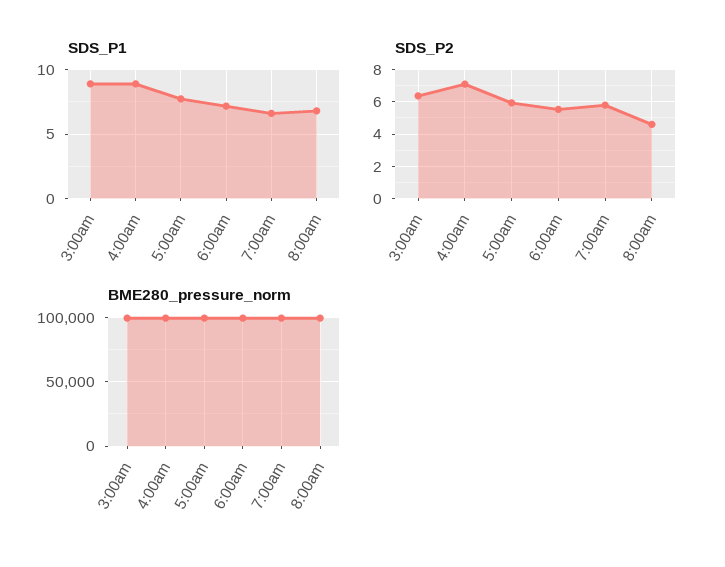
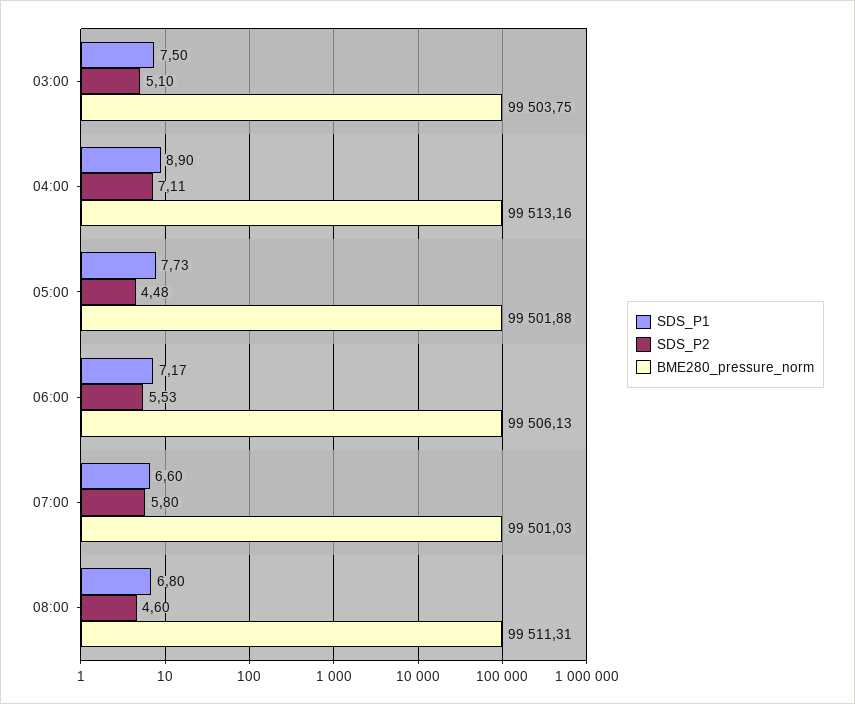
  {
    "SDS_P1": {
-     "3:00am": 9,
+     "3:00am": 7.5,
      "4:00am": 8.9,
      "5:00am": 7.73,
      "6:00am": 7.17,
      "7:00am": 6.6,
      "8:00am": 6.8
    },
    "SDS_P2": {
-     "3:00am": 6.5,
+     "3:00am": 5.1,
      "4:00am": 7.11,
-     "5:00am": 6,
+     "5:00am": 4.48,
      "6:00am": 5.53,
      "7:00am": 5.8,
      "8:00am": 4.6
    },
    "BME280_pressure_norm": {
      "3:00am": 99503.75,
      "4:00am": 99513.16,
      "5:00am": 99501.88,
      "6:00am": 99506.13,
      "7:00am": 99501.03,
      "8:00am": 99511.31
    }
  }

